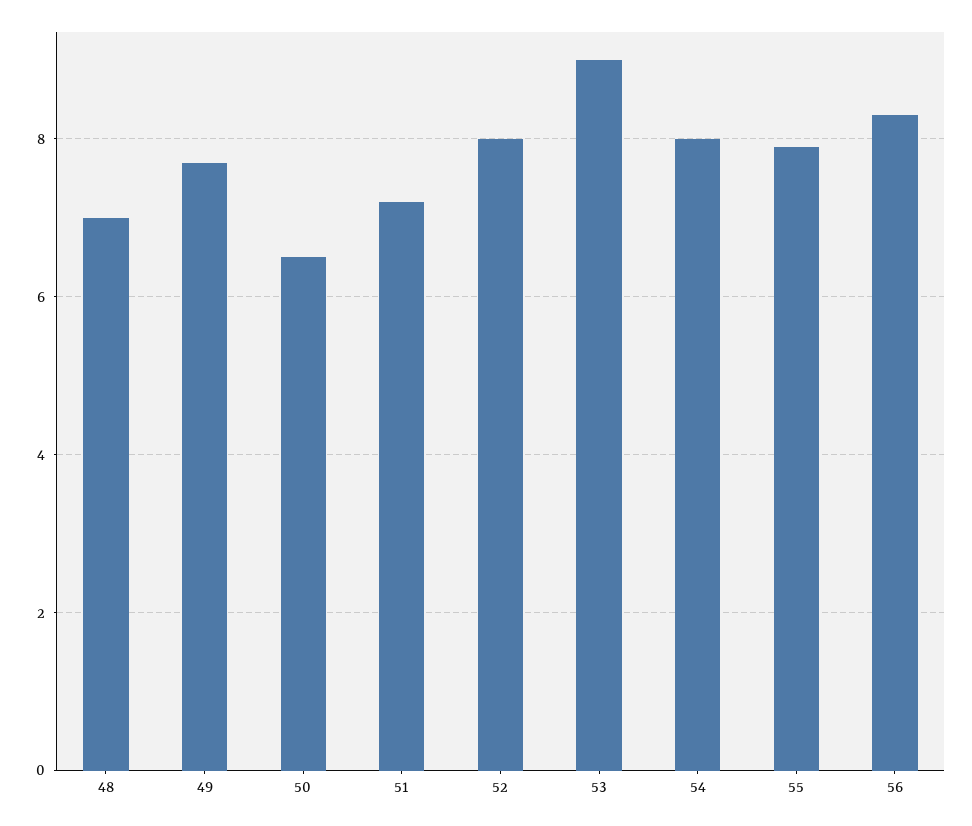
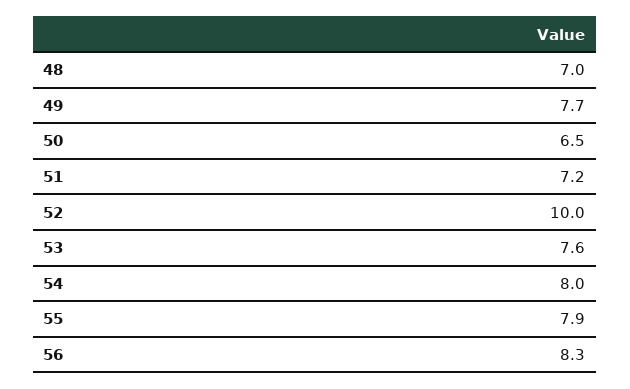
  {
    "48": 7,
    "49": 7.7,
    "50": 6.5,
    "51": 7.2,
-   "52": 8,
+   "52": 10,
-   "53": 9,
+   "53": 7.6,
    "54": 8,
    "55": 7.9,
    "56": 8.3
  }

